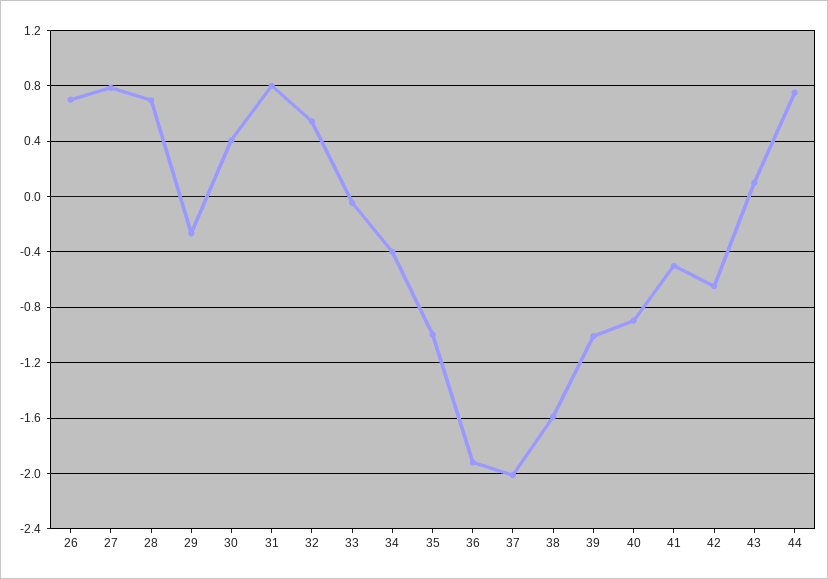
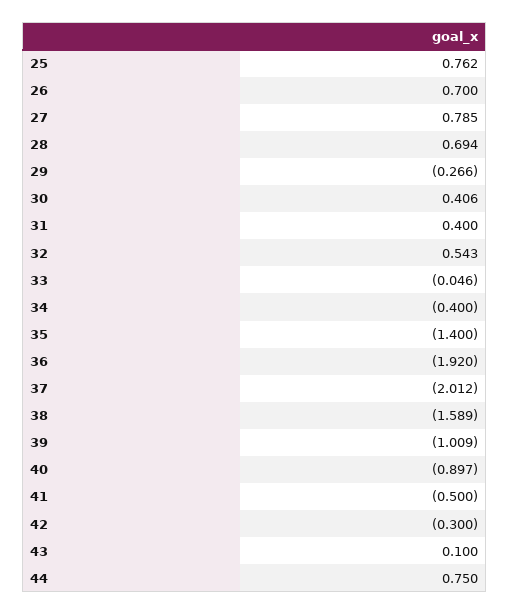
  {
    "26": 0.7,
    "27": 0.785,
    "28": 0.694,
    "29": -0.266,
    "30": 0.406,
-   "31": 0.8,
+   "31": 0.4,
    "32": 0.543,
    "33": -0.046,
    "34": -0.4,
-   "35": -1,
+   "35": -1.4,
    "36": -1.92,
    "37": -2.012,
    "38": -1.589,
    "39": -1.009,
    "40": -0.897,
    "41": -0.5,
-   "42": -0.65,
+   "42": -0.3,
    "43": 0.1,
-   "44": 0.75
+   "44": 0.75,
+   "25": 0.762
  }

